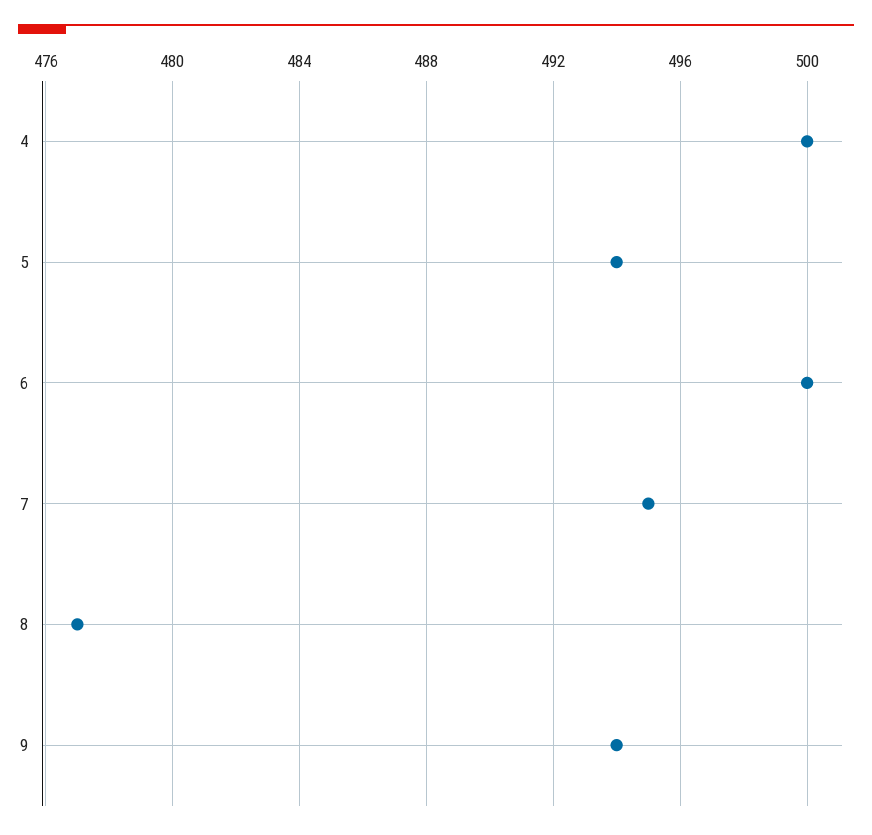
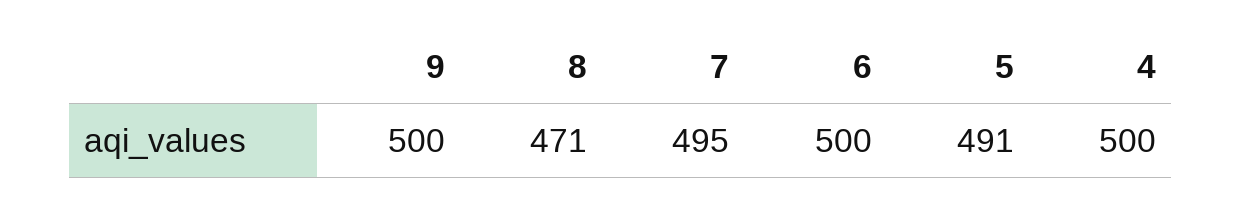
  {
    "4": 500,
-   "5": 494,
+   "5": 491,
    "6": 500,
    "7": 495,
-   "8": 477,
+   "8": 471,
-   "9": 494
+   "9": 500
  }

